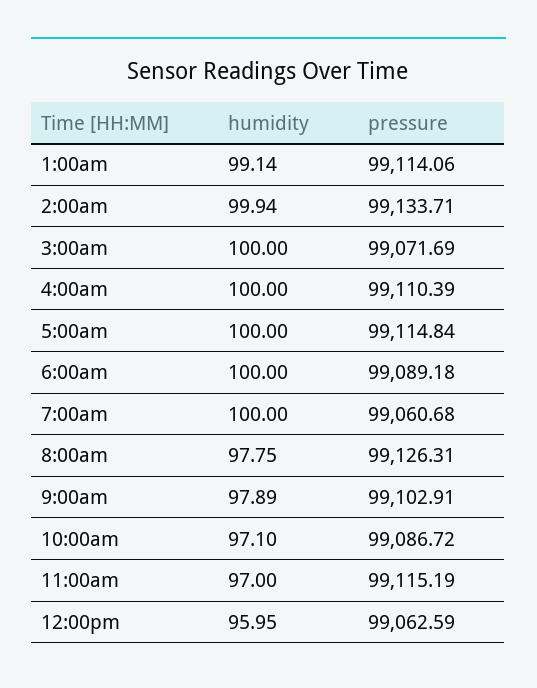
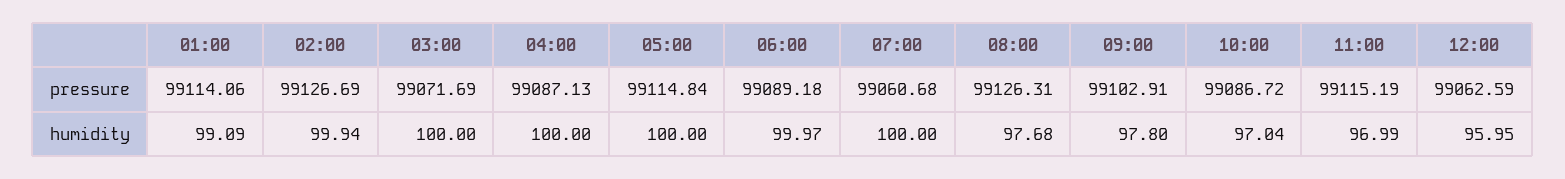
  {
    "humidity": {
-     "1:00am": 99.14,
+     "1:00am": 99.09,
      "2:00am": 99.94,
      "3:00am": 100,
      "4:00am": 100,
      "5:00am": 100,
-     "6:00am": 100,
+     "6:00am": 99.97,
      "7:00am": 100,
-     "8:00am": 97.75,
+     "8:00am": 97.68,
-     "9:00am": 97.89,
+     "9:00am": 97.8,
-     "10:00am": 97.1,
+     "10:00am": 97.04,
-     "11:00am": 97,
+     "11:00am": 96.99,
      "12:00pm": 95.95
    },
    "pressure": {
      "1:00am": 99114.06,
-     "2:00am": 99133.71,
+     "2:00am": 99126.69,
      "3:00am": 99071.69,
-     "4:00am": 99110.39,
+     "4:00am": 99087.13,
      "5:00am": 99114.84,
      "6:00am": 99089.18,
      "7:00am": 99060.68,
      "8:00am": 99126.31,
      "9:00am": 99102.91,
      "10:00am": 99086.72,
      "11:00am": 99115.19,
      "12:00pm": 99062.59
    }
  }

